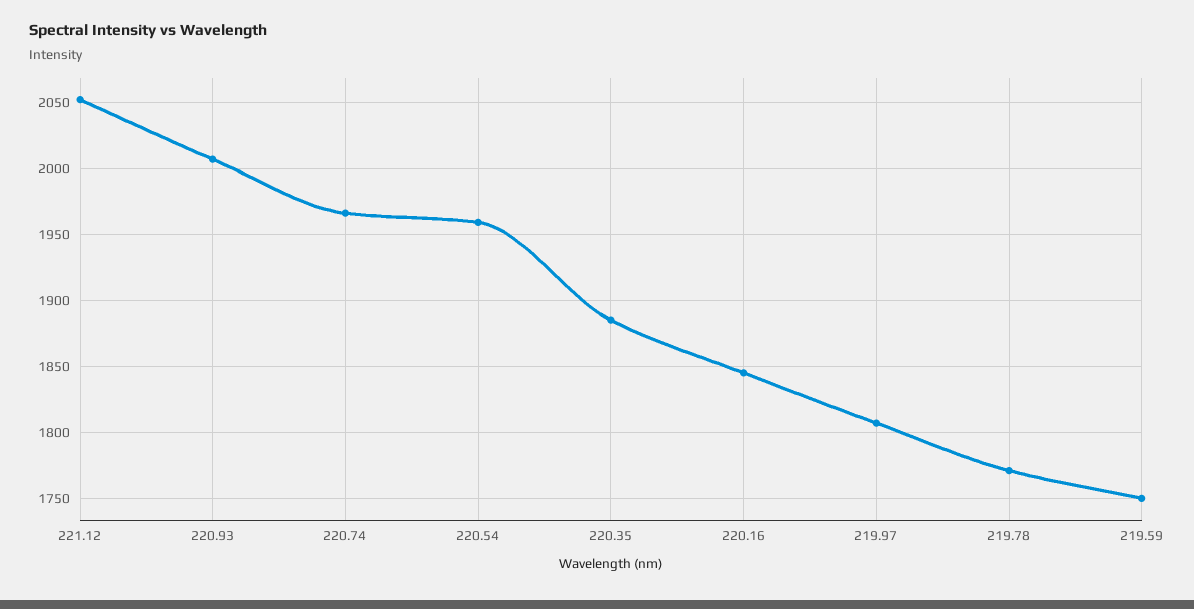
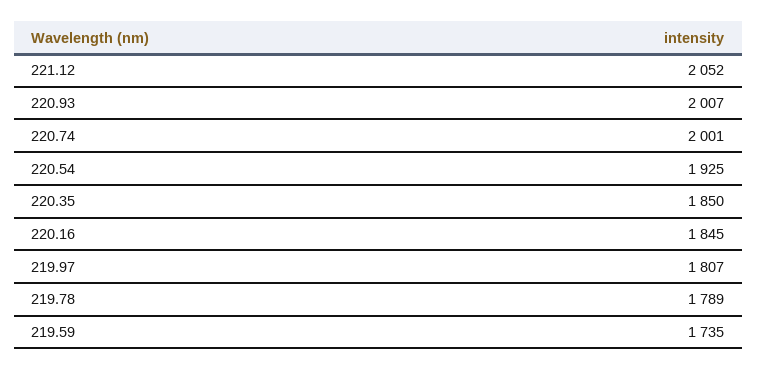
  {
    "221.12": 2052,
    "220.93": 2007,
-   "220.74": 1965,
+   "220.74": 2001,
-   "220.54": 1960,
+   "220.54": 1925,
-   "220.35": 1885,
+   "220.35": 1850,
    "220.16": 1845,
    "219.97": 1807,
-   "219.78": 1770,
+   "219.78": 1789,
-   "219.59": 1750
+   "219.59": 1735
  }

